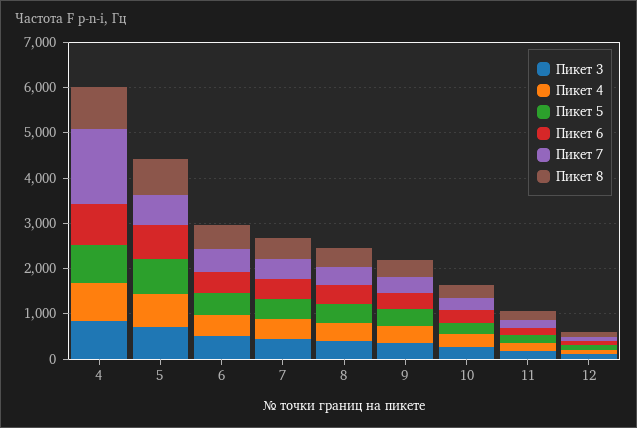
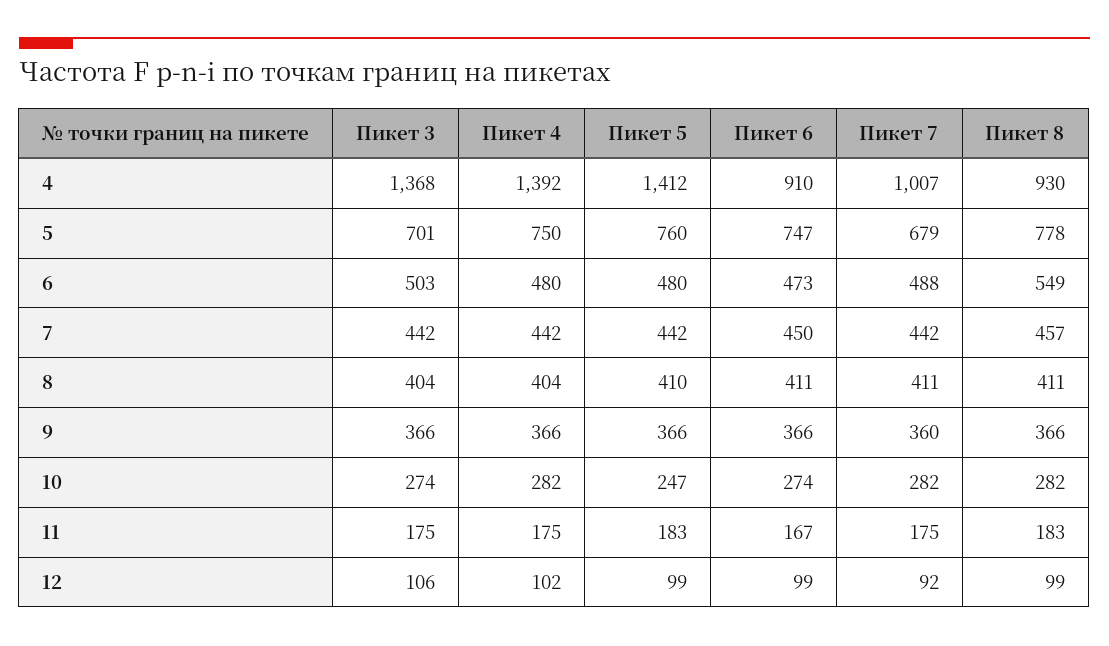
  {
    "Пикет 3": {
-     "4": 800,
+     "4": 1368,
      "5": 701,
      "6": 503,
      "7": 442,
      "8": 404,
      "9": 366,
      "10": 274,
      "11": 175,
      "12": 106
    },
    "Пикет 4": {
-     "4": 800,
+     "4": 1392,
      "5": 750,
      "6": 480,
      "7": 442,
      "8": 404,
      "9": 366,
      "10": 282,
      "11": 175,
      "12": 102
    },
    "Пикет 5": {
-     "4": 800,
+     "4": 1412,
      "5": 760,
      "6": 480,
      "7": 442,
      "8": 410,
      "9": 366,
      "10": 247,
      "11": 183,
      "12": 99
    },
    "Пикет 6": {
      "4": 910,
      "5": 747,
      "6": 473,
      "7": 450,
      "8": 411,
      "9": 366,
      "10": 274,
      "11": 167,
      "12": 99
    },
    "Пикет 7": {
-     "4": 1600,
+     "4": 1007,
      "5": 679,
      "6": 488,
      "7": 442,
      "8": 411,
      "9": 360,
      "10": 282,
      "11": 175,
      "12": 92
    },
    "Пикет 8": {
      "4": 930,
      "5": 778,
      "6": 549,
      "7": 457,
      "8": 411,
      "9": 366,
      "10": 282,
      "11": 183,
      "12": 99
    }
  }

